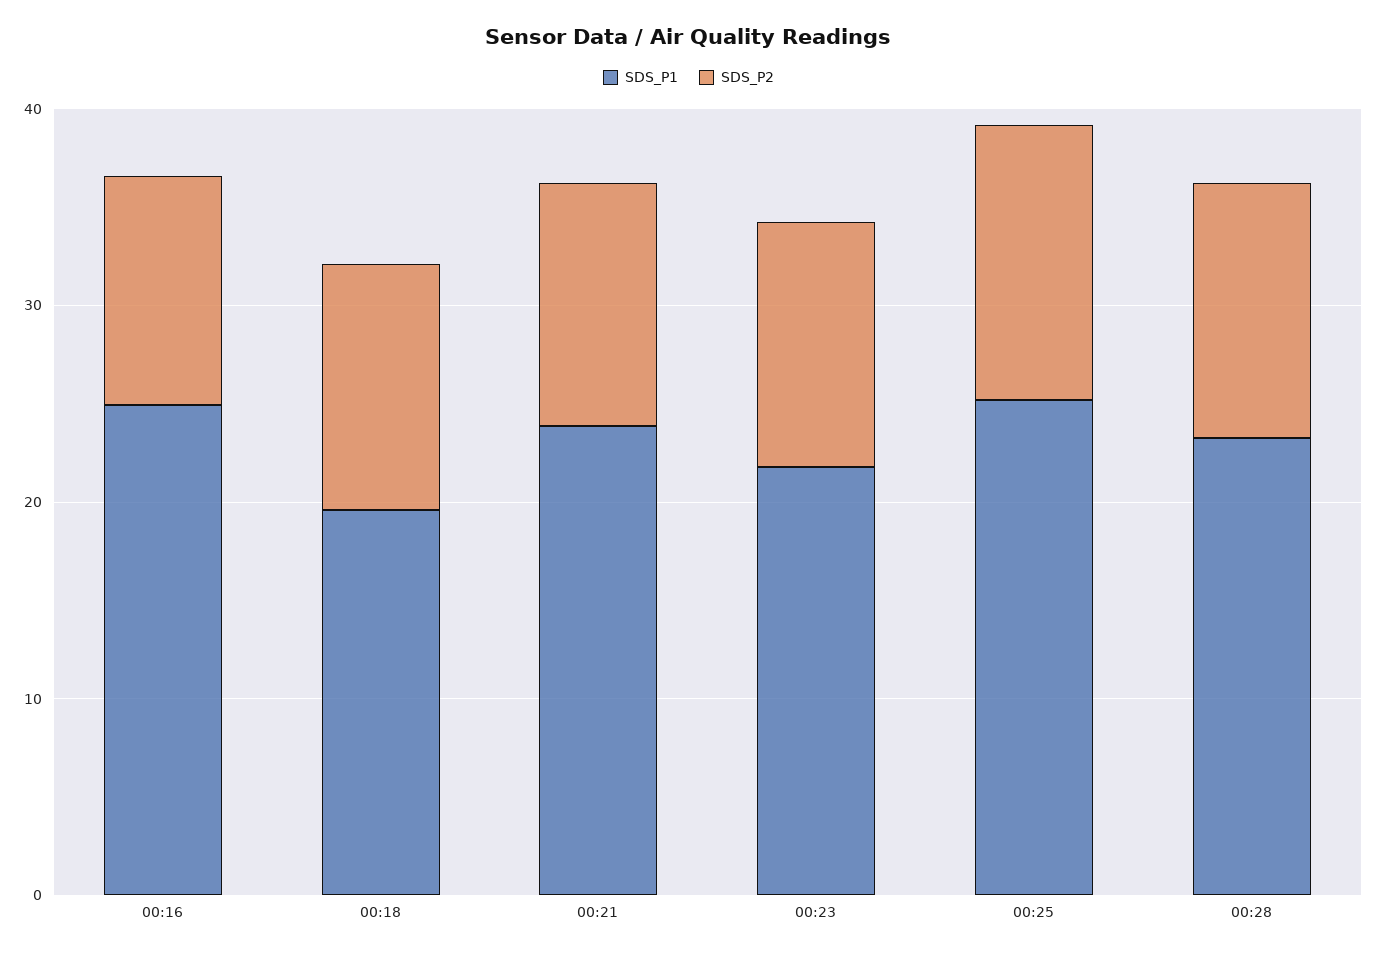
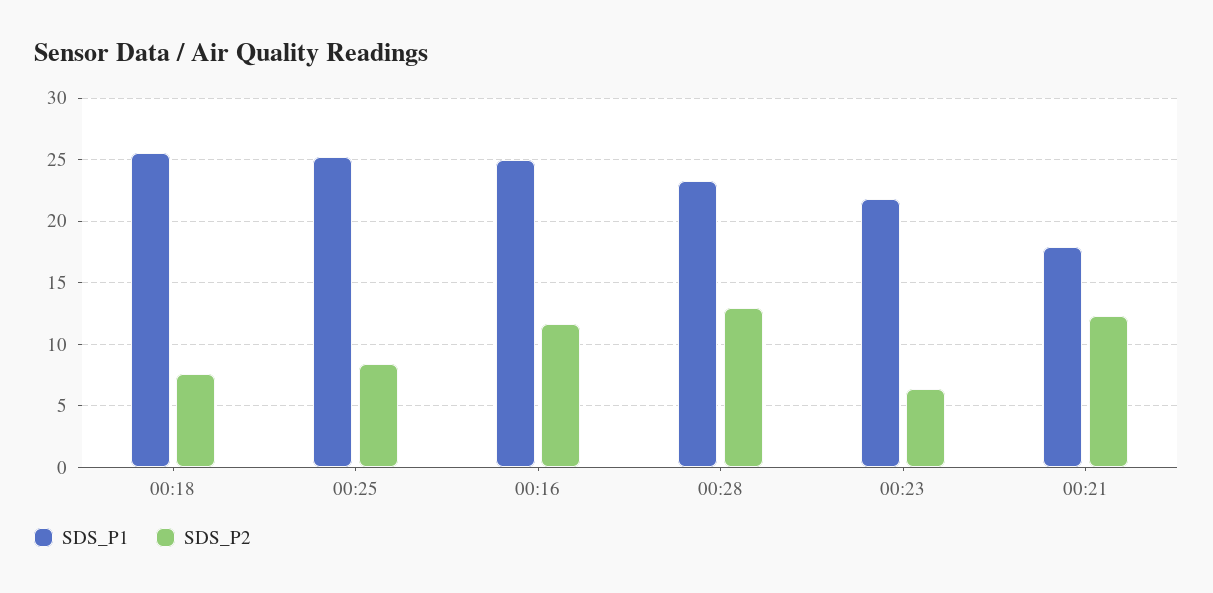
  {
    "SDS_P1": {
      "00:16": 25,
-     "00:18": 20,
+     "00:18": 25.5,
-     "00:21": 24,
+     "00:21": 18,
      "00:23": 22,
      "00:25": 25,
      "00:28": 23.5
    },
    "SDS_P2": {
      "00:16": 11.5,
-     "00:18": 12,
+     "00:18": 7.5,
      "00:21": 12.5,
-     "00:23": 12,
+     "00:23": 6.5,
-     "00:25": 14,
+     "00:25": 8.5,
      "00:28": 13
    }
  }

